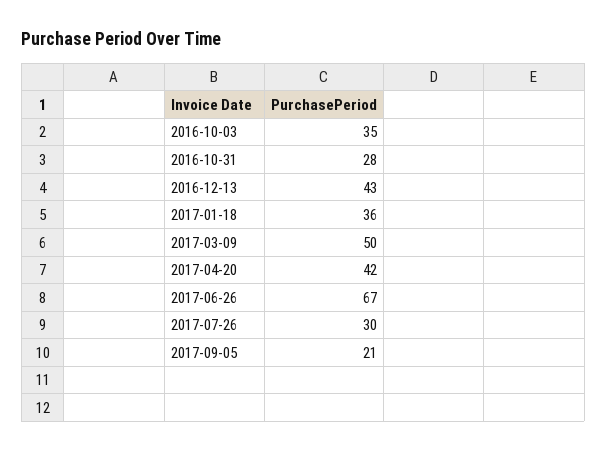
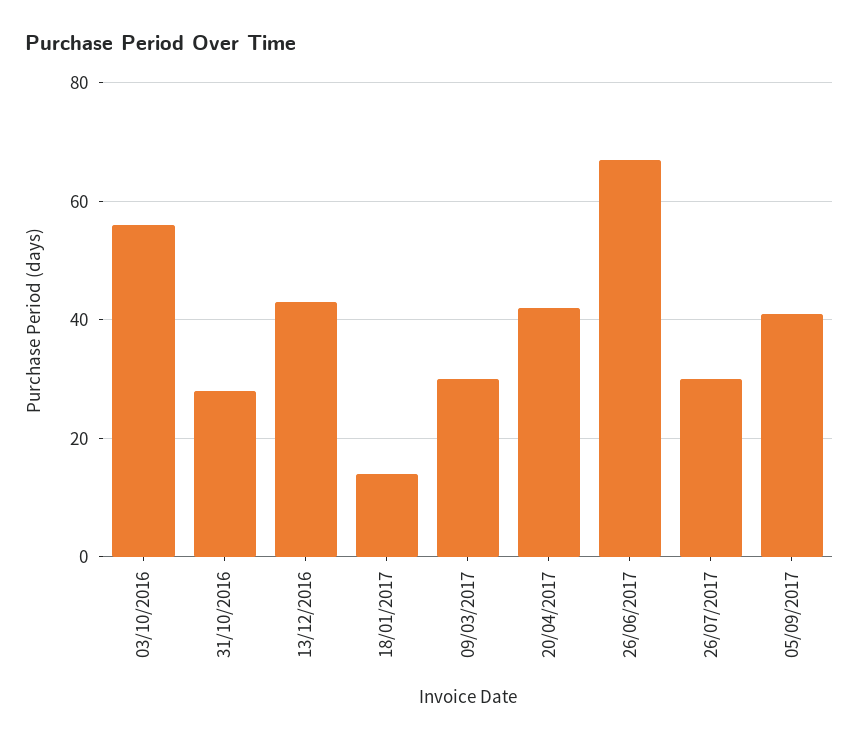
  {
-   "2016-10-03": 35,
+   "2016-10-03": 55,
    "2016-10-31": 28,
    "2016-12-13": 43,
-   "2017-01-18": 36,
+   "2017-01-18": 15,
-   "2017-03-09": 50,
+   "2017-03-09": 30,
    "2017-04-20": 42,
    "2017-06-26": 67,
    "2017-07-26": 30,
-   "2017-09-05": 21
+   "2017-09-05": 40
  }

